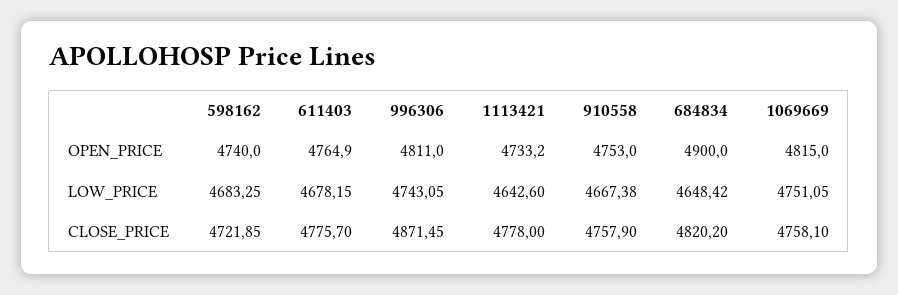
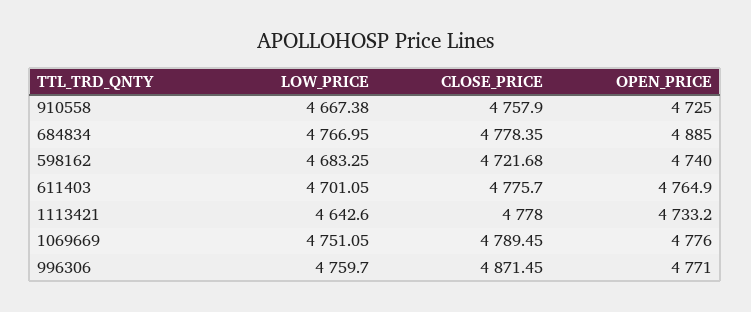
  {
    "598162": {
      "OPEN_PRICE": 4740,
      "LOW_PRICE": 4683.25,
-     "CLOSE_PRICE": 4721.85
+     "CLOSE_PRICE": 4721.68
    },
    "611403": {
      "OPEN_PRICE": 4764.9,
-     "LOW_PRICE": 4678.15,
+     "LOW_PRICE": 4701.05,
      "CLOSE_PRICE": 4775.7
    },
    "996306": {
-     "OPEN_PRICE": 4811,
+     "OPEN_PRICE": 4771,
-     "LOW_PRICE": 4743.05,
+     "LOW_PRICE": 4759.7,
      "CLOSE_PRICE": 4871.45
    },
    "1113421": {
      "OPEN_PRICE": 4733.2,
      "LOW_PRICE": 4642.6,
      "CLOSE_PRICE": 4778
    },
    "910558": {
-     "OPEN_PRICE": 4753,
+     "OPEN_PRICE": 4725,
      "LOW_PRICE": 4667.38,
      "CLOSE_PRICE": 4757.9
    },
    "684834": {
-     "OPEN_PRICE": 4900,
+     "OPEN_PRICE": 4885,
-     "LOW_PRICE": 4648.42,
+     "LOW_PRICE": 4766.95,
-     "CLOSE_PRICE": 4820.2
+     "CLOSE_PRICE": 4778.35
    },
    "1069669": {
-     "OPEN_PRICE": 4815,
+     "OPEN_PRICE": 4776,
      "LOW_PRICE": 4751.05,
-     "CLOSE_PRICE": 4758.1
+     "CLOSE_PRICE": 4789.45
    }
  }

